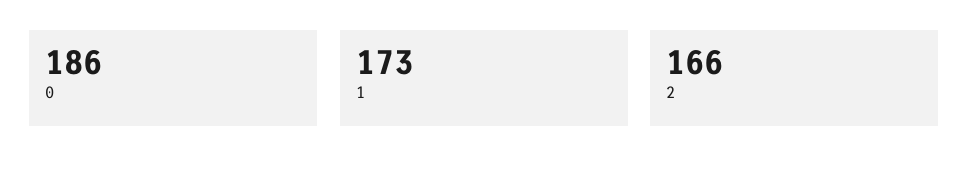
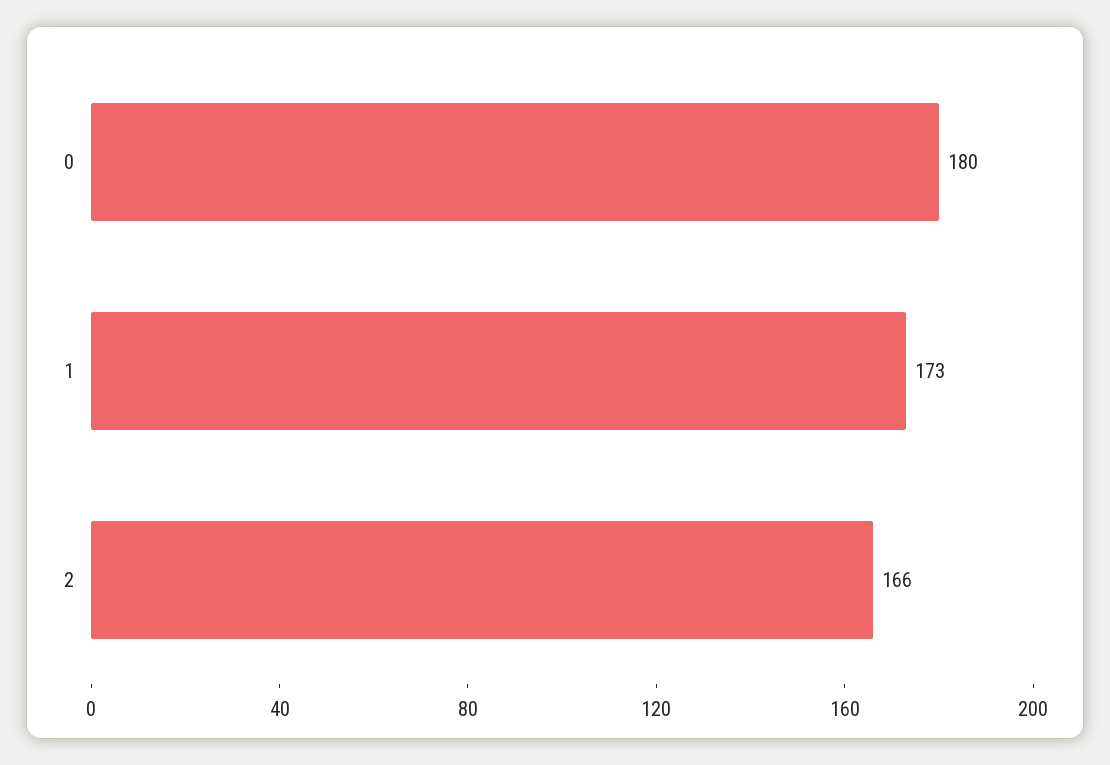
  {
-   "0": 186,
+   "0": 180,
    "1": 173,
    "2": 166
  }

